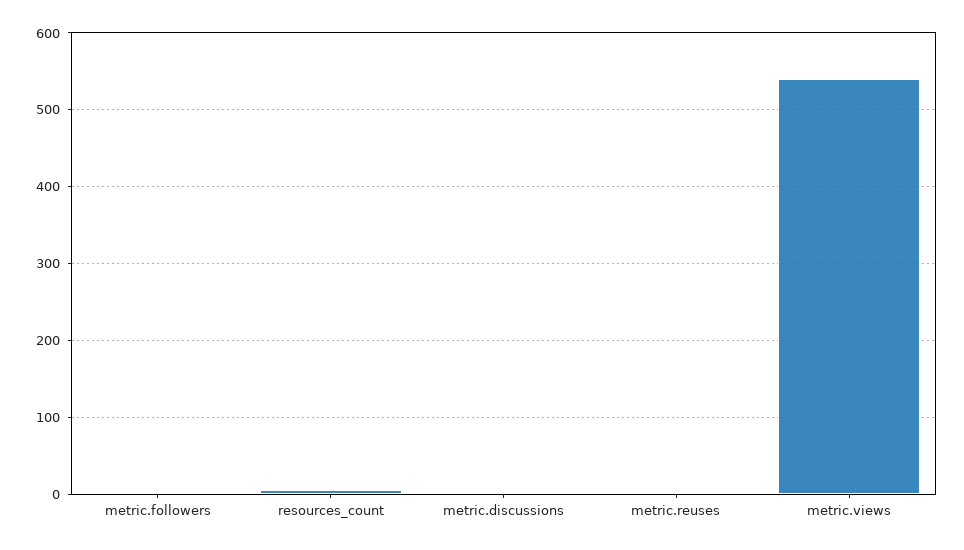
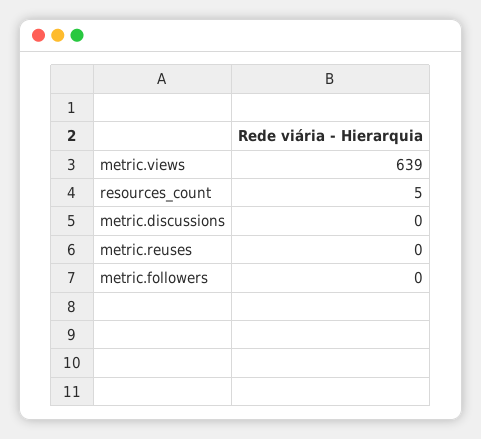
  {
    "metric.followers": 0,
    "resources_count": 5,
    "metric.discussions": 0,
    "metric.reuses": 0,
-   "metric.views": 540
+   "metric.views": 639
  }

